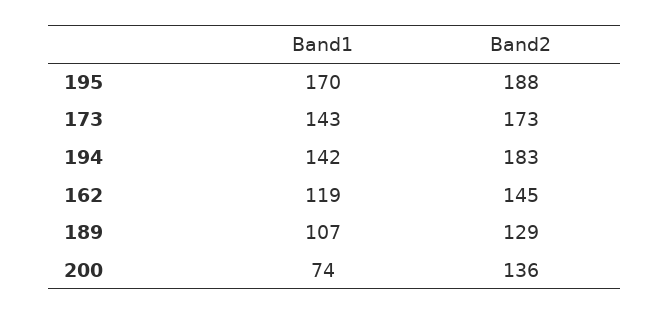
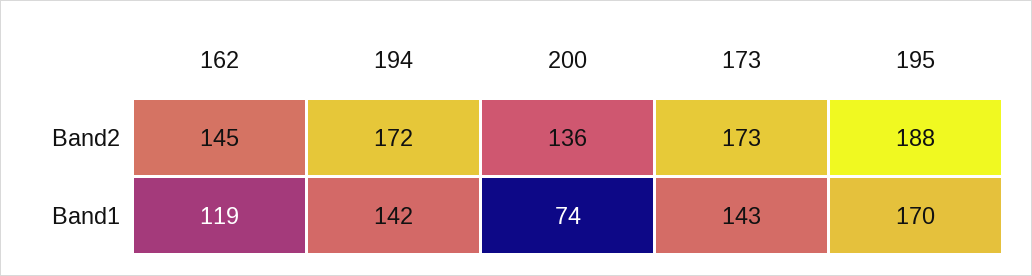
  {
    "Band1": {
      "195": 170,
      "173": 143,
      "194": 142,
      "162": 119,
-     "189": 107,
      "200": 74
    },
    "Band2": {
      "195": 188,
      "173": 173,
-     "194": 183,
+     "194": 172,
      "162": 145,
-     "189": 129,
      "200": 136
    }
  }

